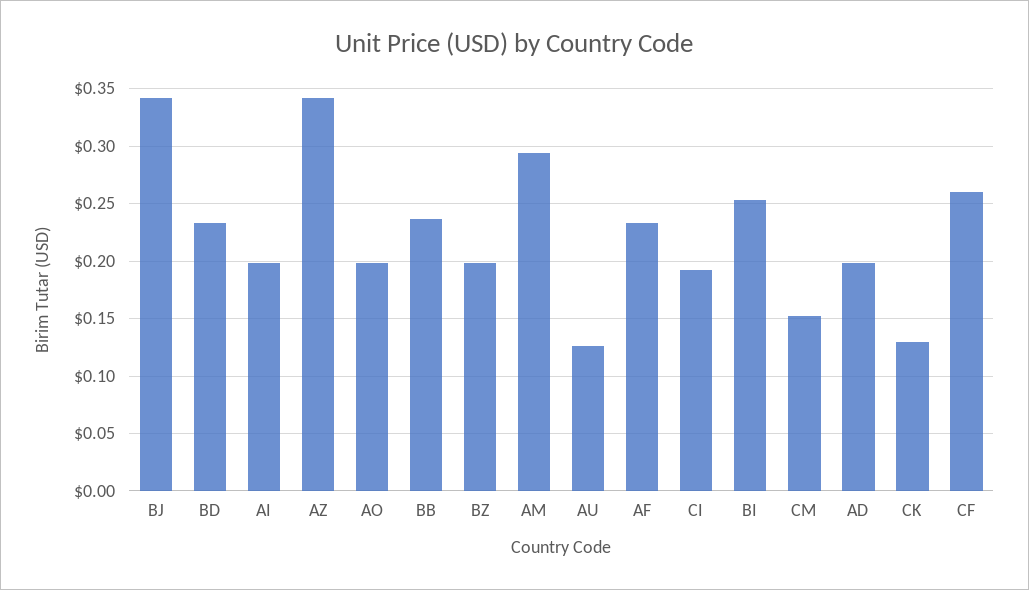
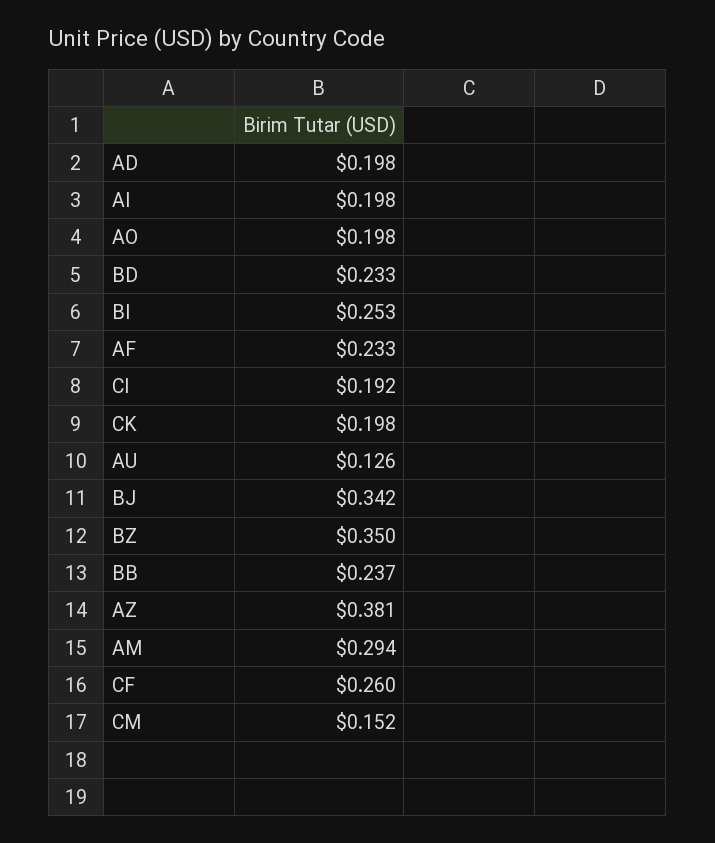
  {
    "BJ": 0.342,
    "BD": 0.233,
    "AI": 0.198,
-   "AZ": 0.34,
+   "AZ": 0.381,
    "AO": 0.198,
    "BB": 0.237,
-   "BZ": 0.2,
+   "BZ": 0.35,
    "AM": 0.294,
    "AU": 0.126,
    "AF": 0.233,
    "CI": 0.192,
    "BI": 0.253,
    "CM": 0.152,
    "AD": 0.198,
-   "CK": 0.13,
+   "CK": 0.198,
    "CF": 0.26
  }

